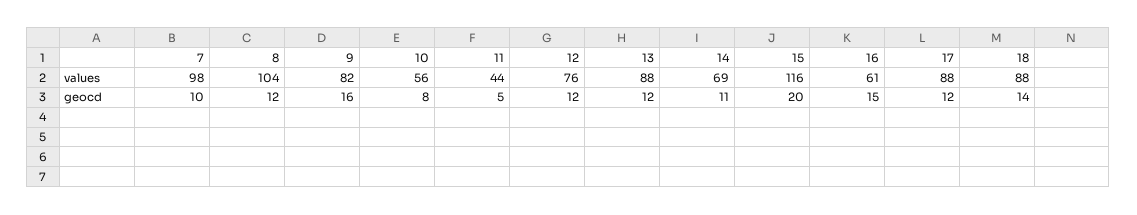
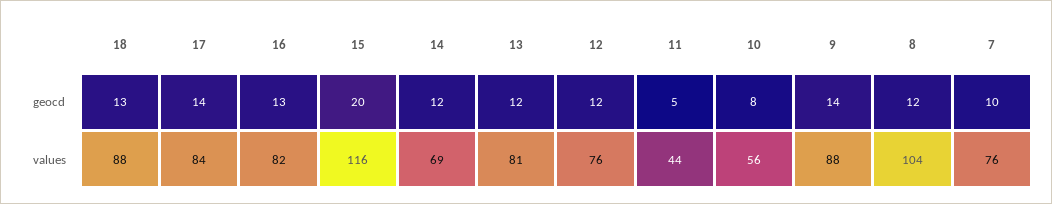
  {
    "7": {
-     "values": 98,
+     "values": 76,
      "geocd": 10
    },
    "8": {
      "values": 104,
      "geocd": 12
    },
    "9": {
-     "values": 82,
+     "values": 88,
-     "geocd": 16
+     "geocd": 14
    },
    "10": {
      "values": 56,
      "geocd": 8
    },
    "11": {
      "values": 44,
      "geocd": 5
    },
    "12": {
      "values": 76,
      "geocd": 12
    },
    "13": {
-     "values": 88,
+     "values": 81,
      "geocd": 12
    },
    "14": {
      "values": 69,
-     "geocd": 11
+     "geocd": 12
    },
    "15": {
      "values": 116,
      "geocd": 20
    },
    "16": {
-     "values": 61,
+     "values": 82,
-     "geocd": 15
+     "geocd": 13
    },
    "17": {
-     "values": 88,
+     "values": 84,
-     "geocd": 12
+     "geocd": 14
    },
    "18": {
      "values": 88,
-     "geocd": 14
+     "geocd": 13
    }
  }

